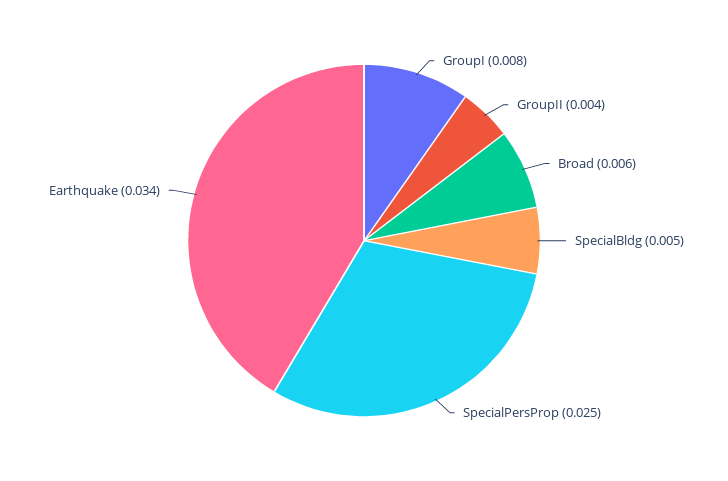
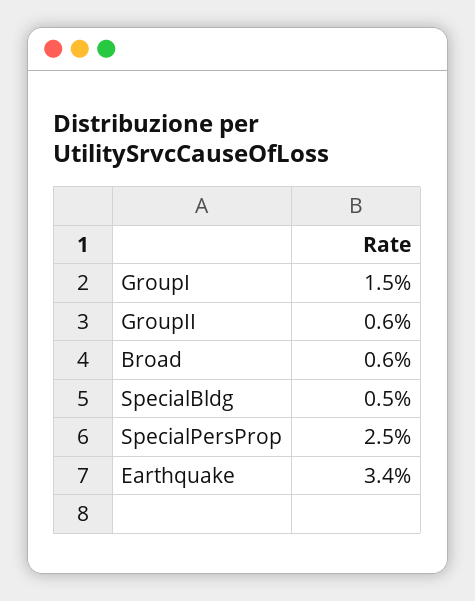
  {
-   "GroupI": 0.008,
+   "GroupI": 0.015,
-   "GroupII": 0.004,
+   "GroupII": 0.006,
    "Broad": 0.006,
    "SpecialBldg": 0.005,
    "SpecialPersProp": 0.025,
    "Earthquake": 0.034
  }

